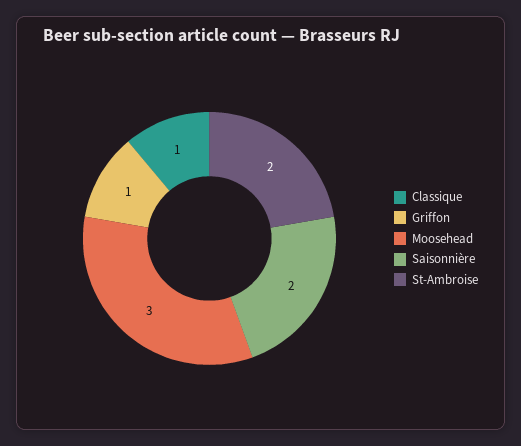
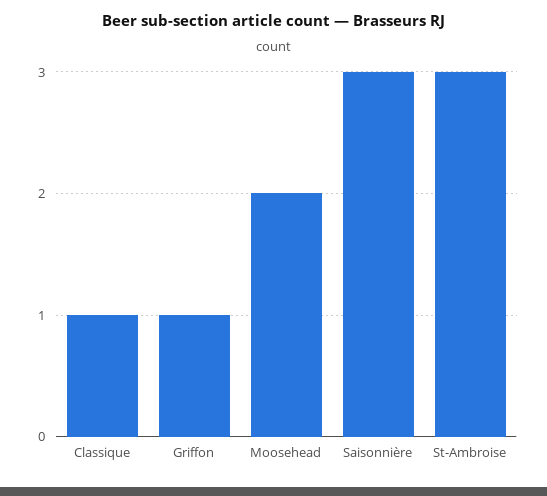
  {
    "Classique": 1,
    "Griffon": 1,
-   "Moosehead": 3,
+   "Moosehead": 2,
-   "Saisonnière": 2,
+   "Saisonnière": 3,
-   "St-Ambroise": 2
+   "St-Ambroise": 3
  }

